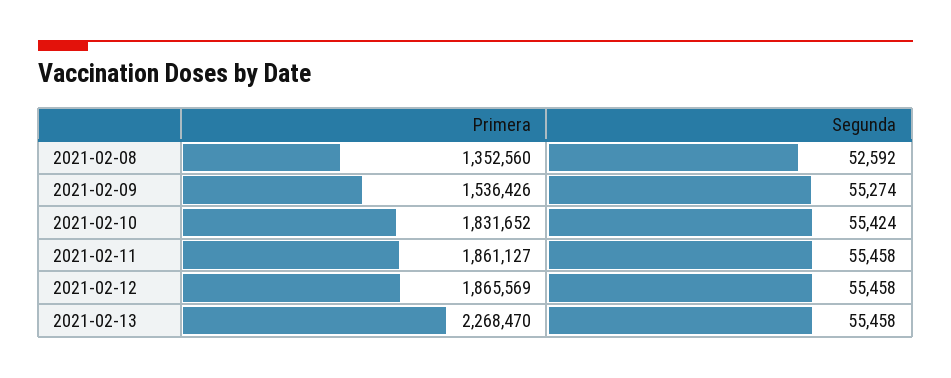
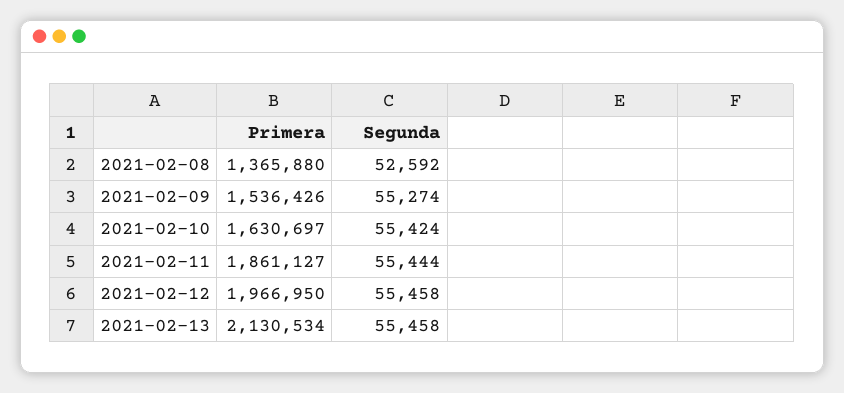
  {
    "Primera": {
-     "2021-02-08": 1352560,
+     "2021-02-08": 1365880,
      "2021-02-09": 1536426,
-     "2021-02-10": 1831652,
+     "2021-02-10": 1630697,
      "2021-02-11": 1861127,
-     "2021-02-12": 1865569,
+     "2021-02-12": 1966950,
-     "2021-02-13": 2268470
+     "2021-02-13": 2130534
    },
    "Segunda": {
      "2021-02-08": 52592,
      "2021-02-09": 55274,
      "2021-02-10": 55424,
-     "2021-02-11": 55458,
+     "2021-02-11": 55444,
      "2021-02-12": 55458,
      "2021-02-13": 55458
    }
  }

